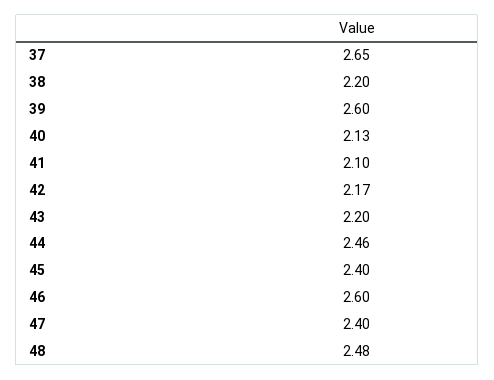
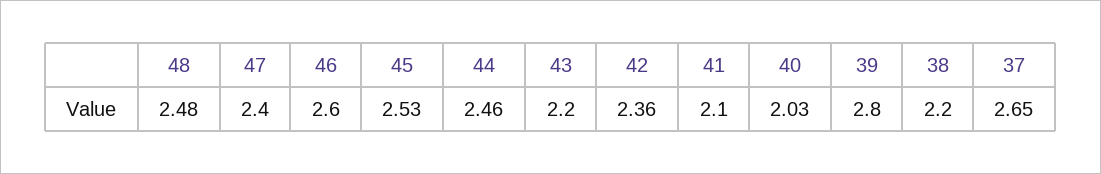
  {
    "37": 2.65,
    "38": 2.2,
-   "39": 2.6,
+   "39": 2.8,
-   "40": 2.13,
+   "40": 2.03,
    "41": 2.1,
-   "42": 2.17,
+   "42": 2.36,
    "43": 2.2,
    "44": 2.46,
-   "45": 2.4,
+   "45": 2.53,
    "46": 2.6,
    "47": 2.4,
    "48": 2.48
  }

